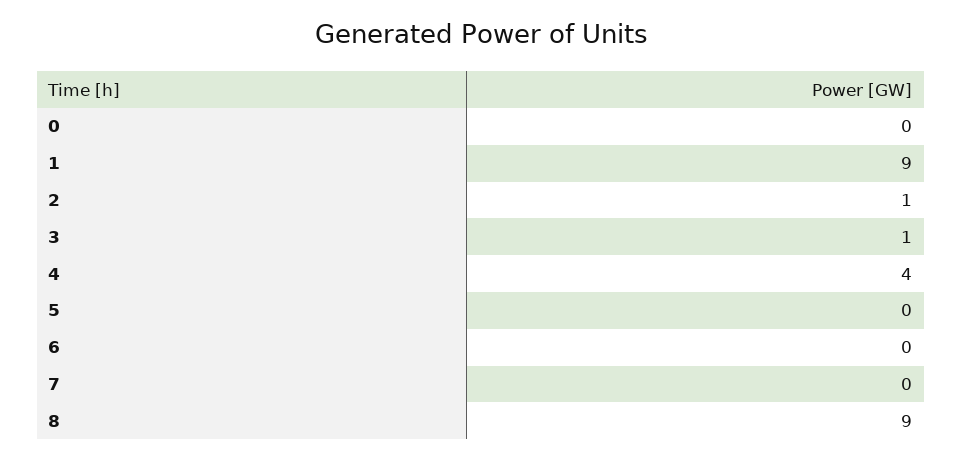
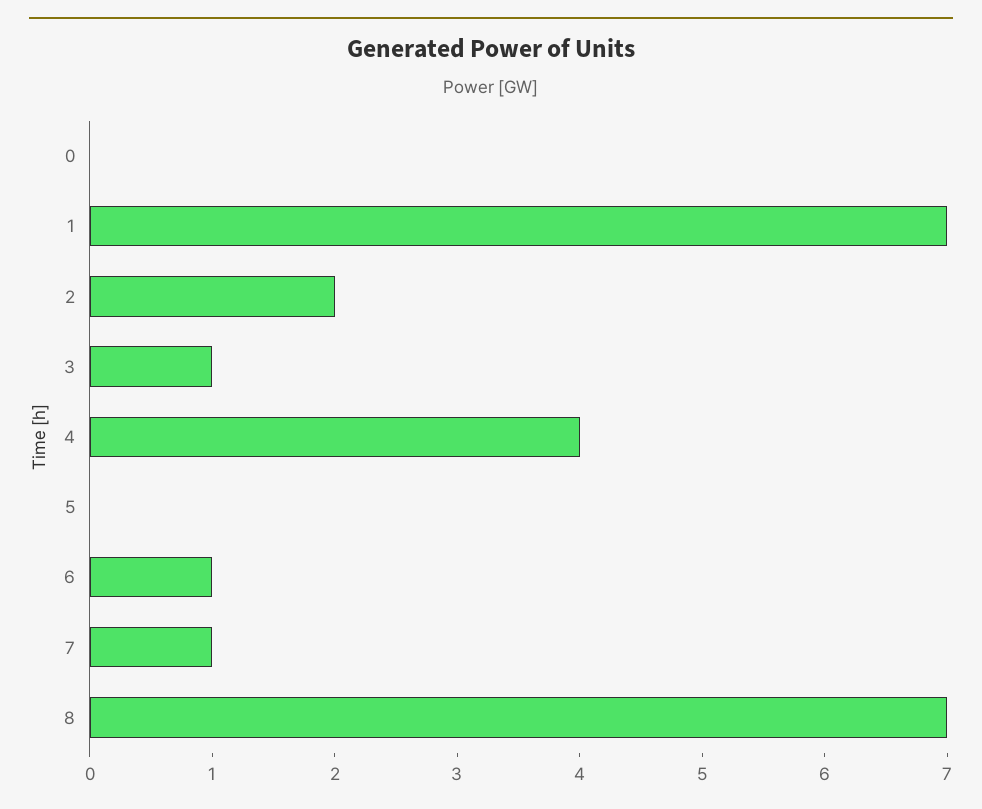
  {
    "0": 0,
-   "1": 9,
+   "1": 7,
-   "2": 1,
+   "2": 2,
    "3": 1,
    "4": 4,
    "5": 0,
-   "6": 0,
+   "6": 1,
-   "7": 0,
+   "7": 1,
-   "8": 9
+   "8": 7
  }

